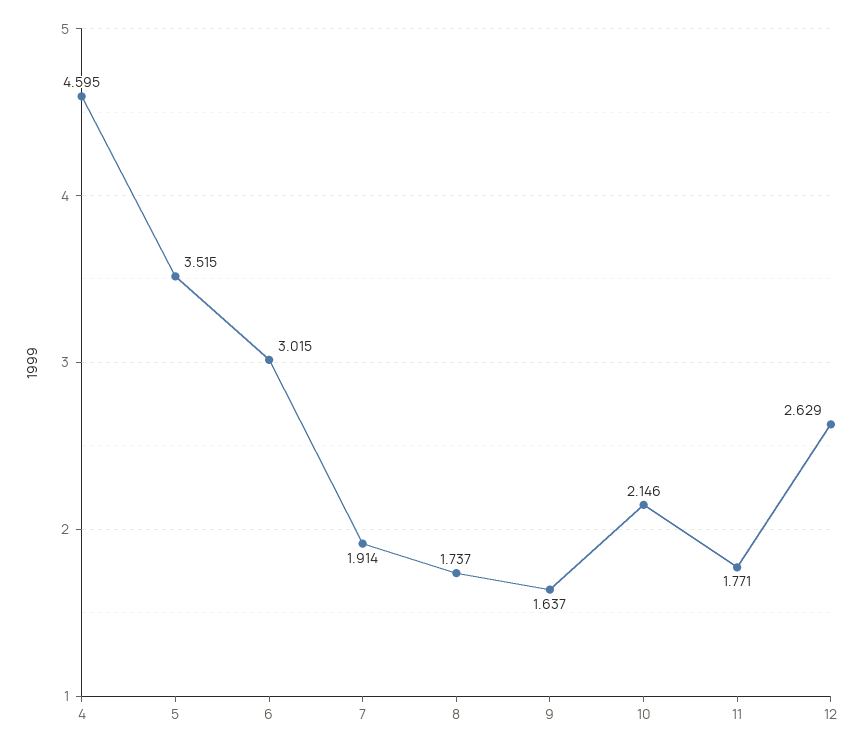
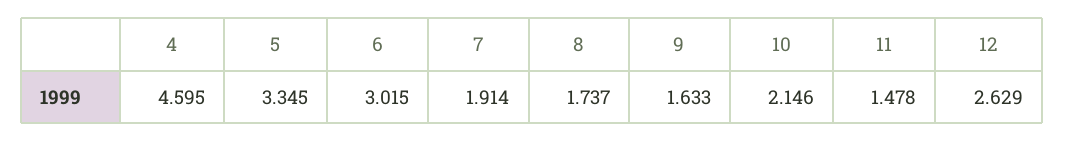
  {
    "4": 4.595,
-   "5": 3.515,
+   "5": 3.345,
    "6": 3.015,
    "7": 1.914,
    "8": 1.737,
-   "9": 1.637,
+   "9": 1.633,
    "10": 2.146,
-   "11": 1.771,
+   "11": 1.478,
    "12": 2.629
  }

